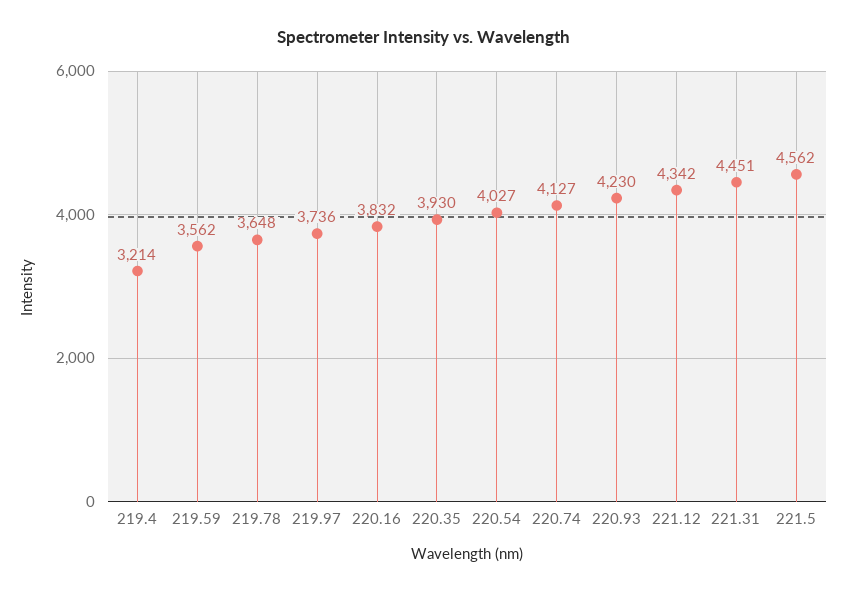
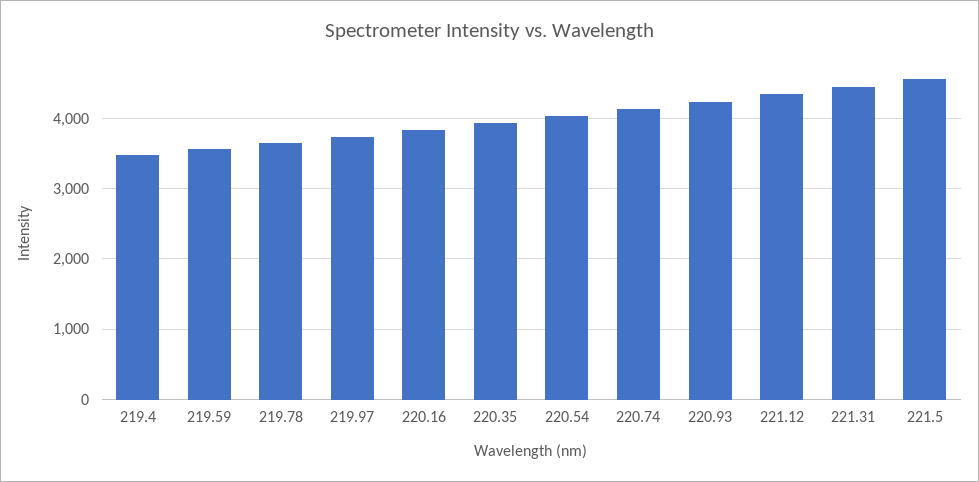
  {
-   "219.4": 3214,
+   "219.4": 3500,
    "219.59": 3562,
    "219.78": 3648,
    "219.97": 3736,
    "220.16": 3832,
    "220.35": 3930,
    "220.54": 4027,
    "220.74": 4127,
    "220.93": 4230,
    "221.12": 4342,
    "221.31": 4451,
    "221.5": 4562
  }

